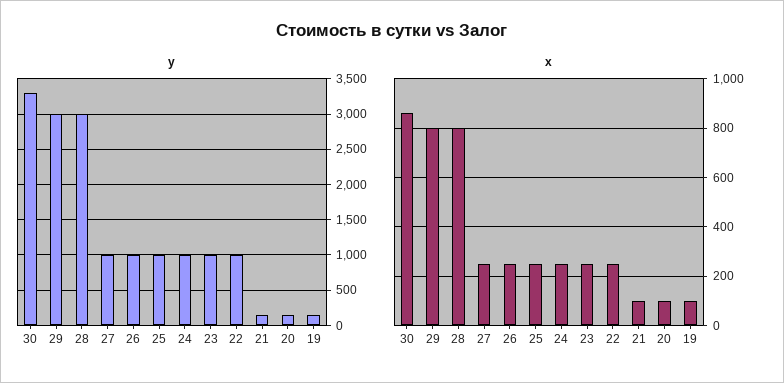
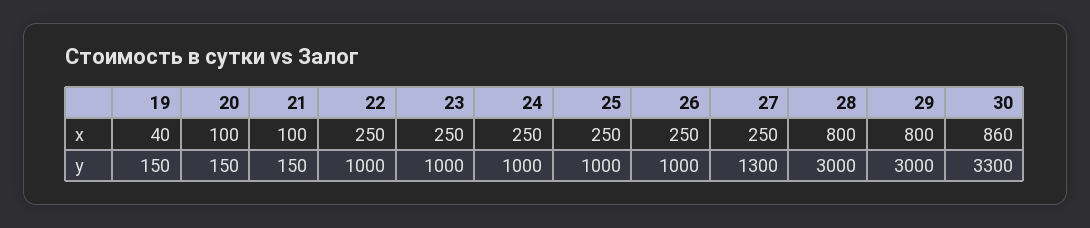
  {
    "y": {
      "30": 3300,
      "29": 3000,
      "28": 3000,
-     "27": 1000,
+     "27": 1300,
      "26": 1000,
      "25": 1000,
      "24": 1000,
      "23": 1000,
      "22": 1000,
      "21": 150,
      "20": 150,
      "19": 150
    },
    "x": {
      "30": 860,
      "29": 800,
      "28": 800,
      "27": 250,
      "26": 250,
      "25": 250,
      "24": 250,
      "23": 250,
      "22": 250,
      "21": 100,
      "20": 100,
-     "19": 100
+     "19": 40
    }
  }

